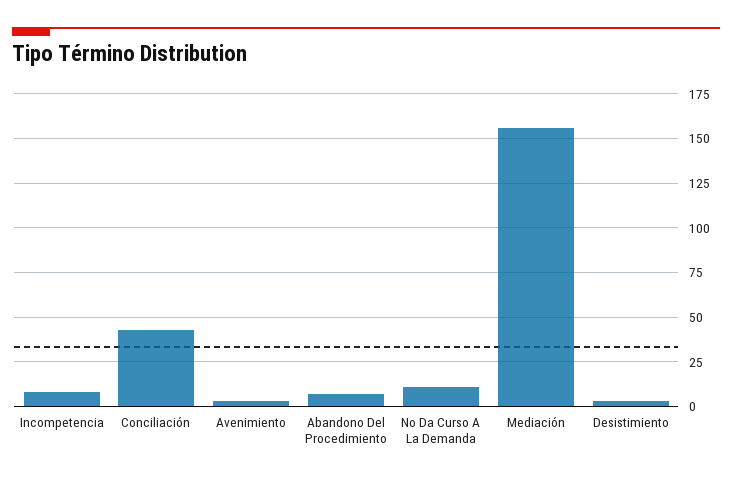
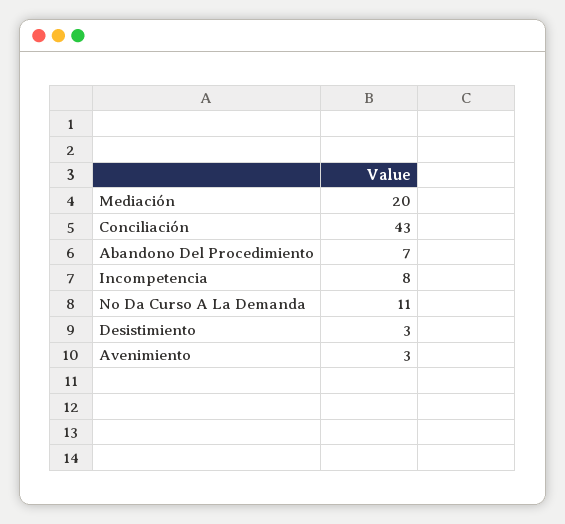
  {
    "Incompetencia": 8,
    "Conciliación": 43,
    "Avenimiento": 3,
    "Abandono Del Procedimiento": 7,
    "No Da Curso A La Demanda": 11,
-   "Mediación": 155,
+   "Mediación": 20,
    "Desistimiento": 3
  }

